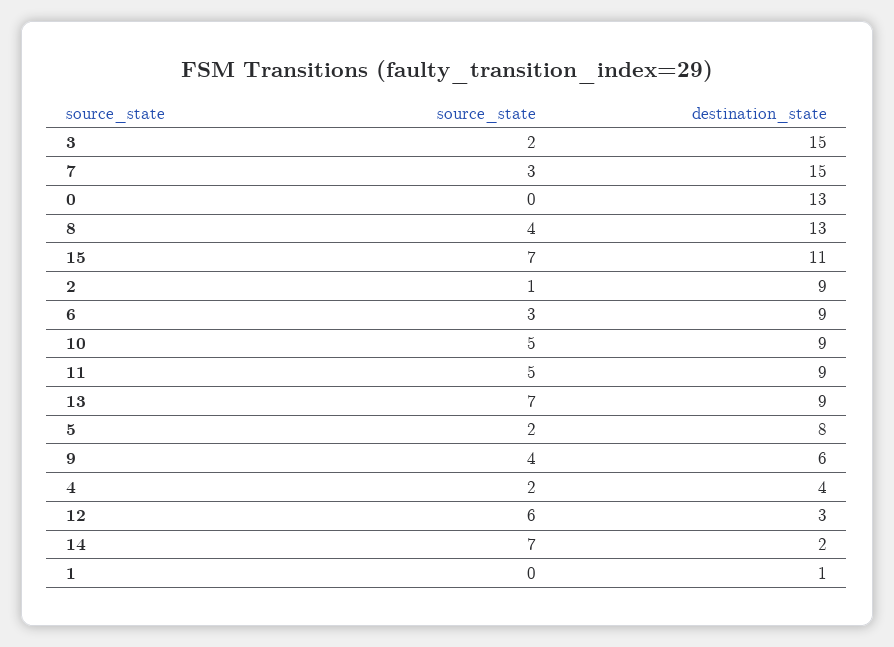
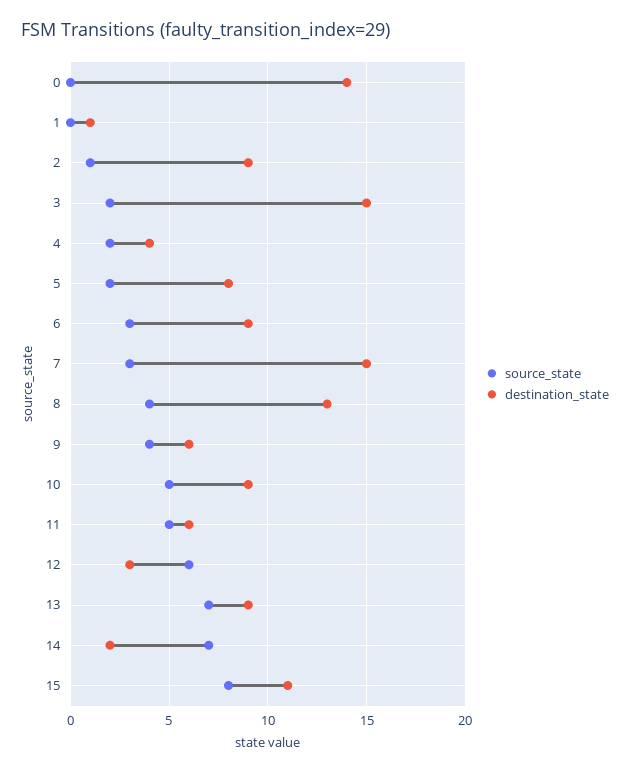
  {
    "source_state": {
      "3": 2,
      "7": 3,
      "0": 0,
      "8": 4,
-     "15": 7,
+     "15": 8,
      "2": 1,
      "6": 3,
      "10": 5,
      "11": 5,
      "13": 7,
      "5": 2,
      "9": 4,
      "4": 2,
      "12": 6,
      "14": 7,
      "1": 0
    },
    "destination_state": {
      "3": 15,
      "7": 15,
-     "0": 13,
+     "0": 14,
      "8": 13,
      "15": 11,
      "2": 9,
      "6": 9,
      "10": 9,
-     "11": 9,
+     "11": 6,
      "13": 9,
      "5": 8,
      "9": 6,
      "4": 4,
      "12": 3,
      "14": 2,
      "1": 1
    }
  }

